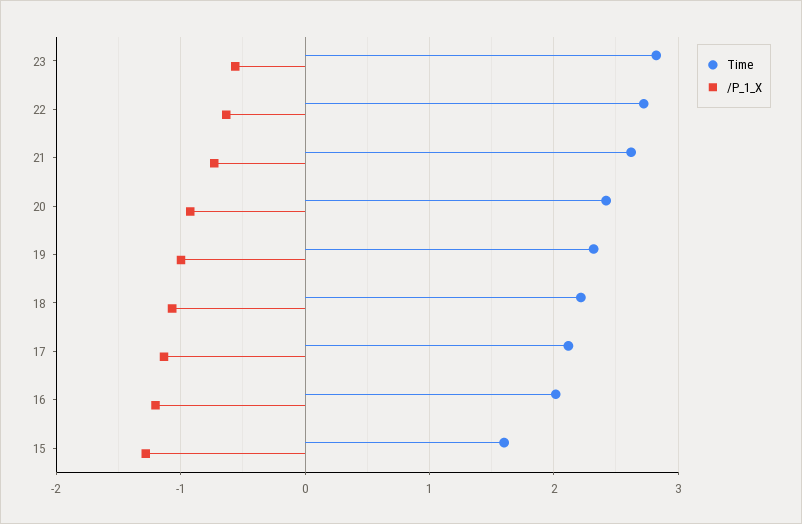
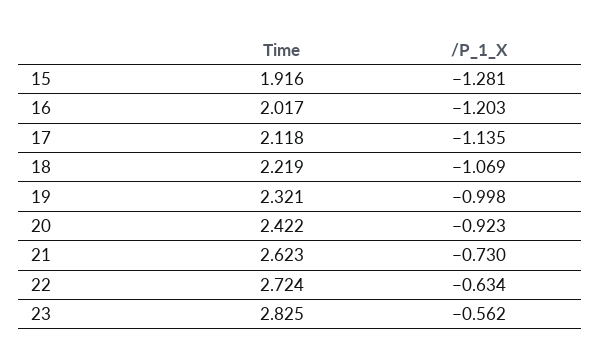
  {
    "Time": {
      "23": 2.825,
      "22": 2.724,
      "21": 2.623,
      "20": 2.422,
      "19": 2.321,
      "18": 2.219,
      "17": 2.118,
      "16": 2.017,
-     "15": 1.6
+     "15": 1.916
    },
    "/P_1_X": {
      "23": -0.562,
      "22": -0.634,
      "21": -0.73,
      "20": -0.923,
      "19": -0.998,
      "18": -1.069,
      "17": -1.135,
      "16": -1.203,
      "15": -1.281
    }
  }

